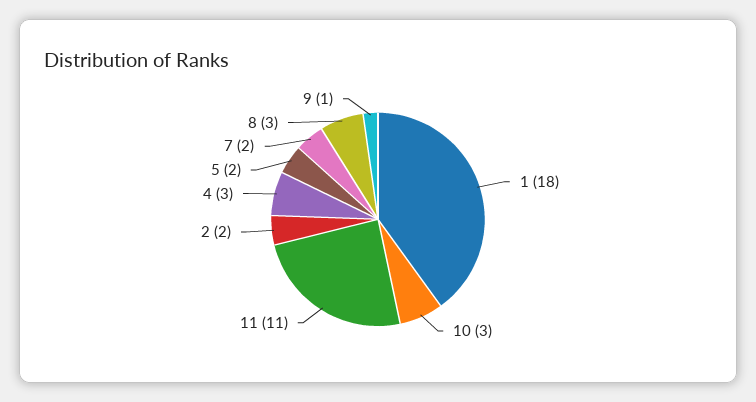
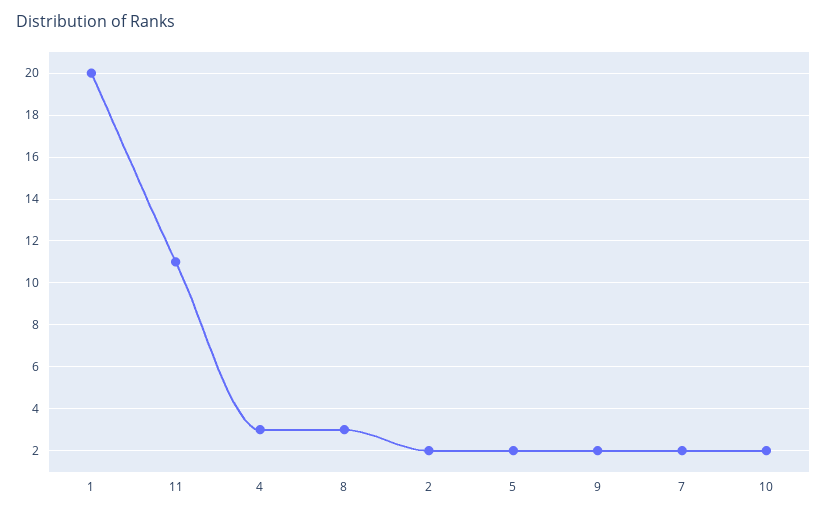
  {
-   "1": 18,
+   "1": 20,
-   "10": 3,
+   "10": 2,
    "11": 11,
    "2": 2,
    "4": 3,
    "5": 2,
    "7": 2,
    "8": 3,
-   "9": 1
+   "9": 2
  }

